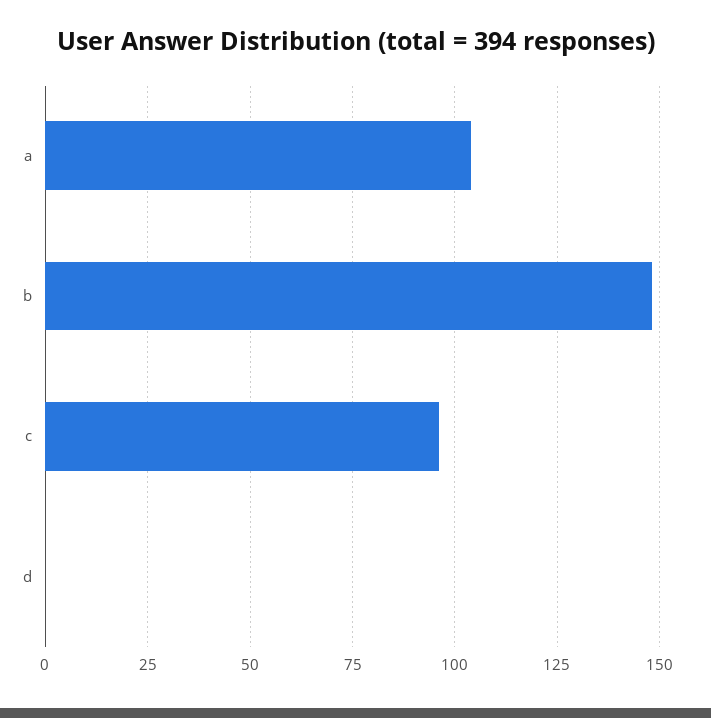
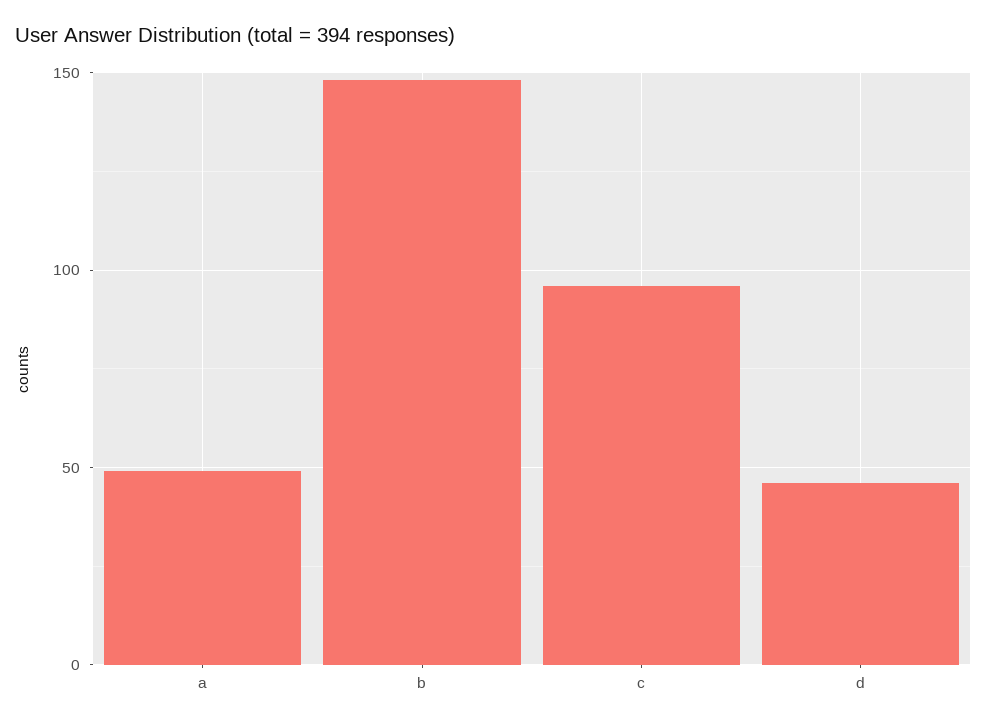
  {
-   "a": 105,
+   "a": 50,
    "b": 150,
    "c": 95,
-   "d": 0
+   "d": 45
  }

